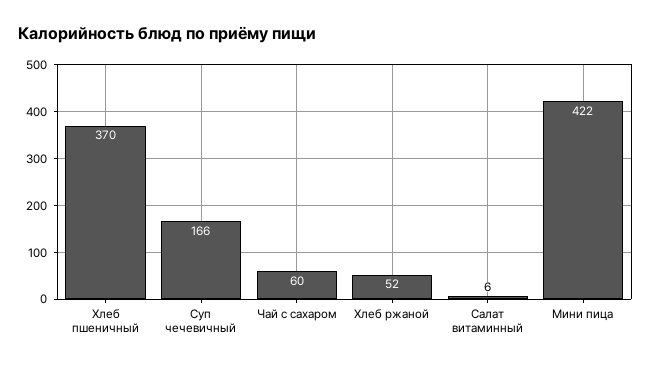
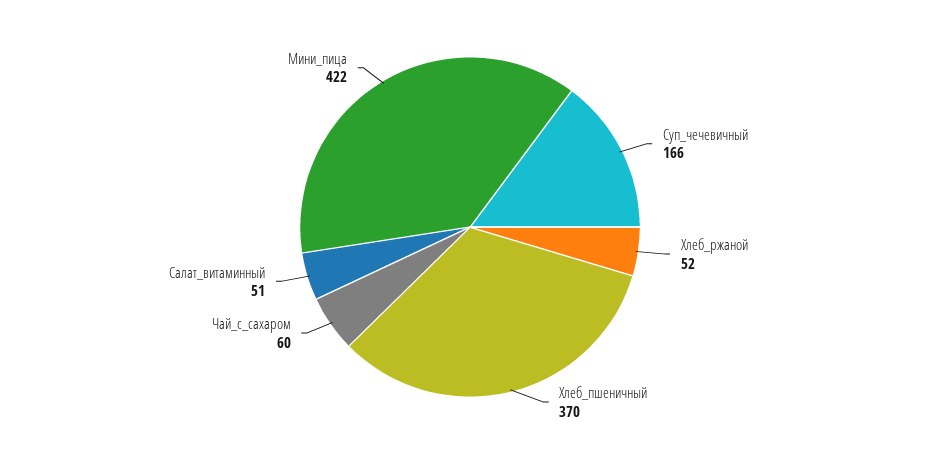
  {
    "Хлеб пшеничный": 370,
    "Суп чечевичный": 166,
    "Чай с сахаром": 60,
    "Хлеб ржаной": 52,
-   "Салат витаминный": 6,
+   "Салат витаминный": 51,
    "Мини пица": 422
  }

